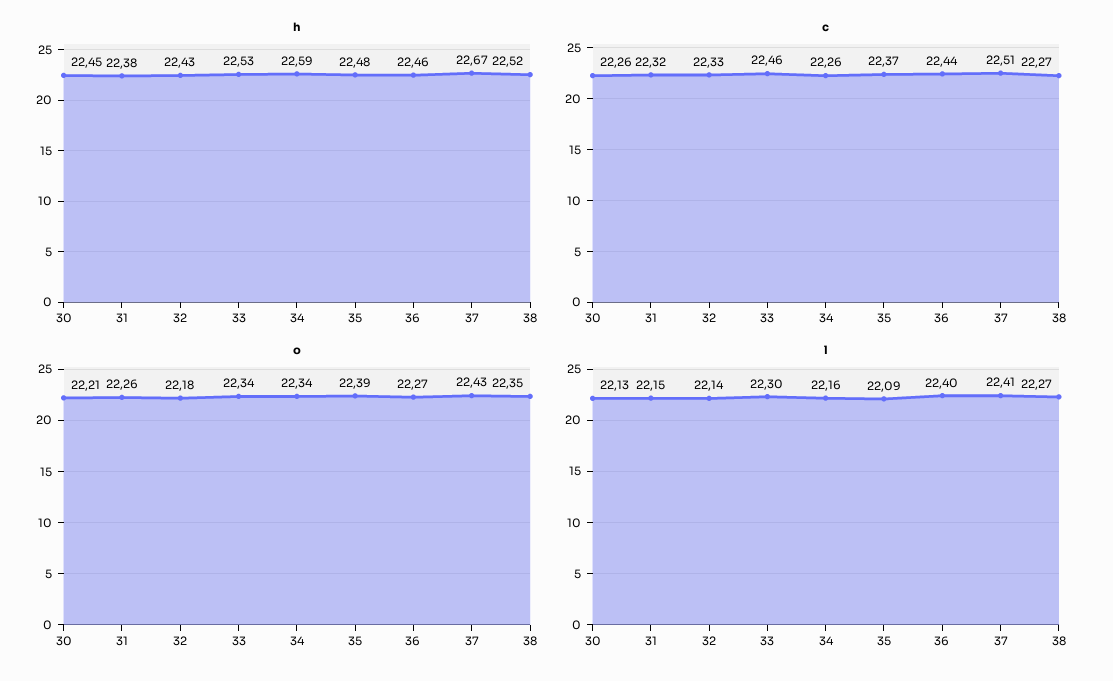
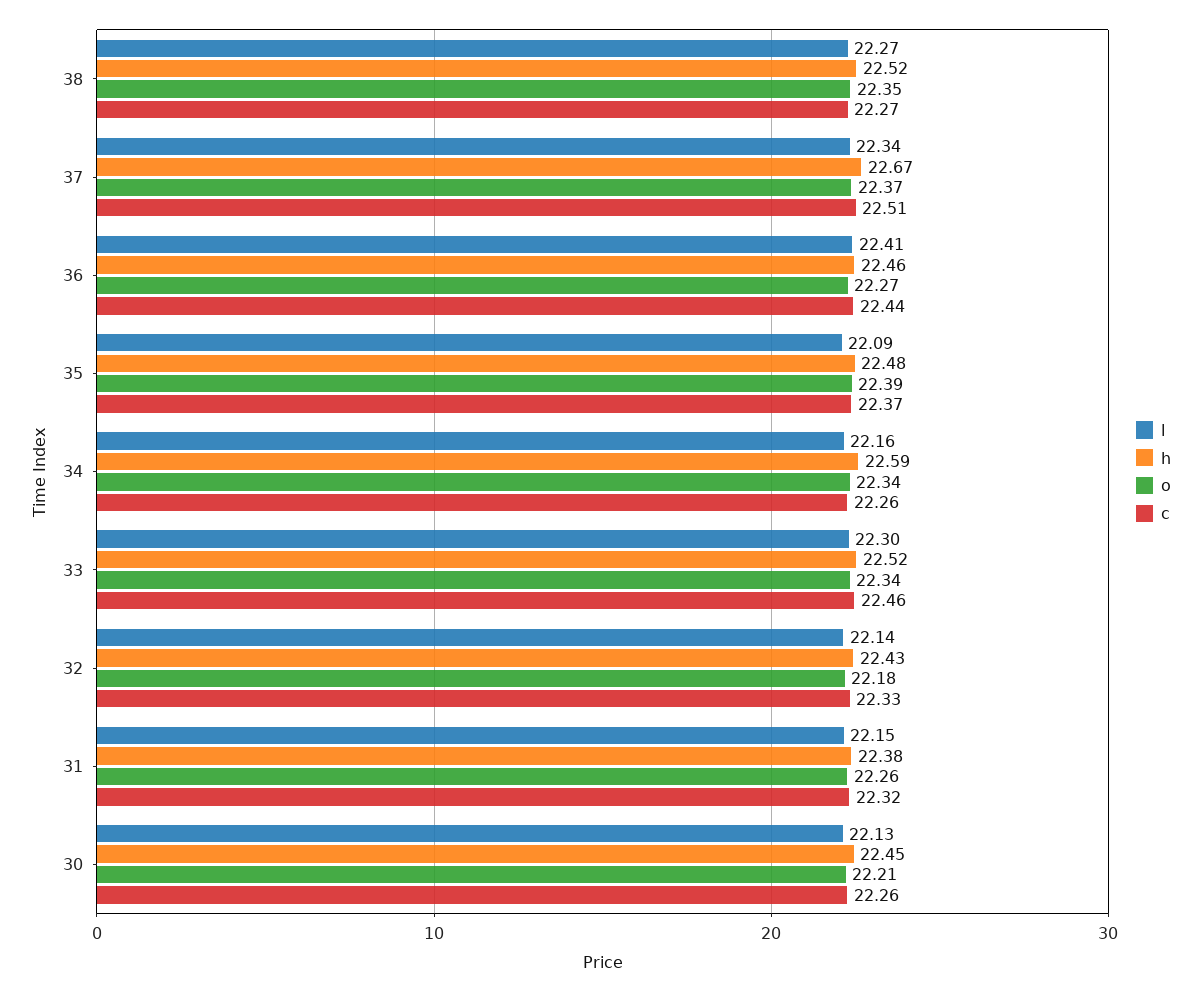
  {
    "h": {
      "30": 22.45,
      "31": 22.38,
      "32": 22.43,
-     "33": 22.53,
+     "33": 22.52,
      "34": 22.59,
      "35": 22.48,
      "36": 22.46,
      "37": 22.67,
      "38": 22.52
    },
    "c": {
      "30": 22.26,
      "31": 22.32,
      "32": 22.33,
      "33": 22.46,
      "34": 22.26,
      "35": 22.37,
      "36": 22.44,
      "37": 22.51,
      "38": 22.27
    },
    "o": {
      "30": 22.21,
      "31": 22.26,
      "32": 22.18,
      "33": 22.34,
      "34": 22.34,
      "35": 22.39,
      "36": 22.27,
-     "37": 22.43,
+     "37": 22.37,
      "38": 22.35
    },
    "l": {
      "30": 22.13,
      "31": 22.15,
      "32": 22.14,
      "33": 22.3,
      "34": 22.16,
      "35": 22.09,
-     "36": 22.4,
+     "36": 22.41,
-     "37": 22.41,
+     "37": 22.34,
      "38": 22.27
    }
  }

